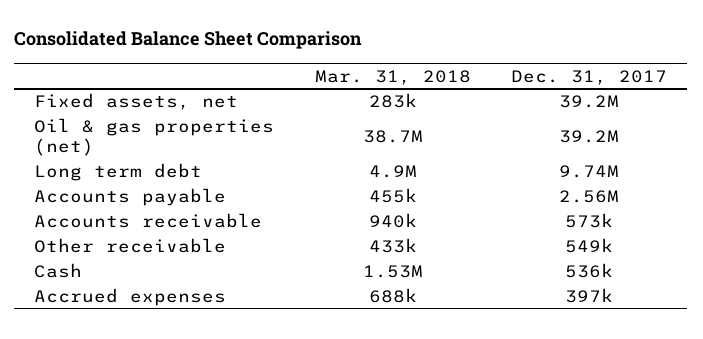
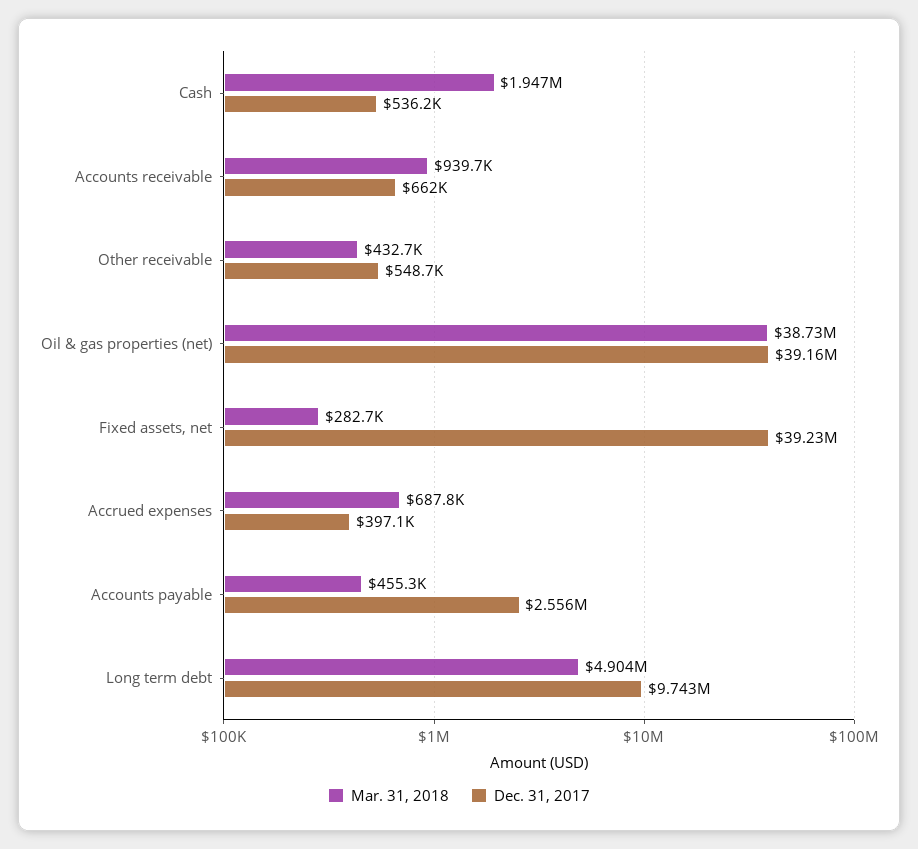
  {
    "Mar. 31, 2018": {
      "Fixed assets, net": 282700,
      "Oil & gas properties (net)": 38730000,
      "Long term debt": 4904000,
      "Accounts payable": 455300,
      "Accounts receivable": 939700,
      "Other receivable": 432700,
-     "Cash": 1530000,
+     "Cash": 1947000,
      "Accrued expenses": 687800
    },
    "Dec. 31, 2017": {
      "Fixed assets, net": 39230000,
      "Oil & gas properties (net)": 39160000,
      "Long term debt": 9743000,
      "Accounts payable": 2556000,
-     "Accounts receivable": 573000,
+     "Accounts receivable": 662000,
      "Other receivable": 548700,
      "Cash": 536200,
      "Accrued expenses": 397100
    }
  }

